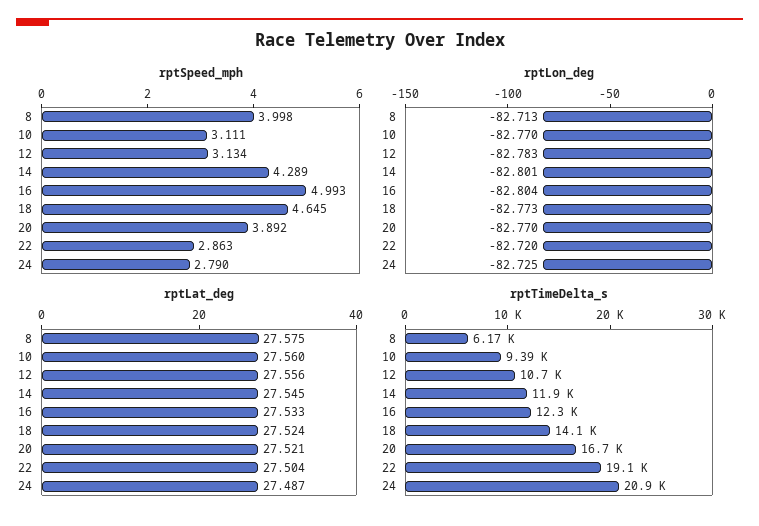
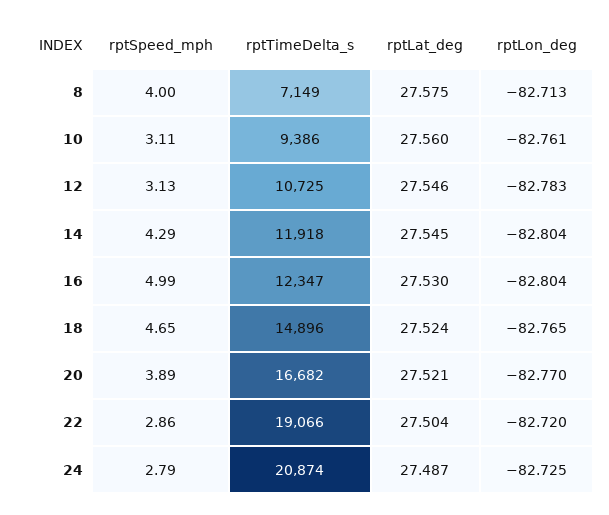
  {
    "rptSpeed_mph": {
      "8": 3.998,
      "10": 3.111,
      "12": 3.134,
      "14": 4.289,
      "16": 4.993,
      "18": 4.645,
      "20": 3.892,
      "22": 2.863,
      "24": 2.79
    },
    "rptLon_deg": {
      "8": -82.713,
-     "10": -82.77,
+     "10": -82.761,
      "12": -82.783,
-     "14": -82.801,
+     "14": -82.804,
      "16": -82.804,
-     "18": -82.773,
+     "18": -82.765,
      "20": -82.77,
      "22": -82.72,
      "24": -82.725
    },
    "rptLat_deg": {
      "8": 27.575,
      "10": 27.56,
-     "12": 27.556,
+     "12": 27.546,
      "14": 27.545,
-     "16": 27.533,
+     "16": 27.53,
      "18": 27.524,
      "20": 27.521,
      "22": 27.504,
      "24": 27.487
    },
    "rptTimeDelta_s": {
-     "8": 6170,
+     "8": 7149,
      "10": 9386,
      "12": 10725,
      "14": 11918,
      "16": 12347,
-     "18": 14100,
+     "18": 14896,
      "20": 16682,
      "22": 19066,
      "24": 20874
    }
  }

